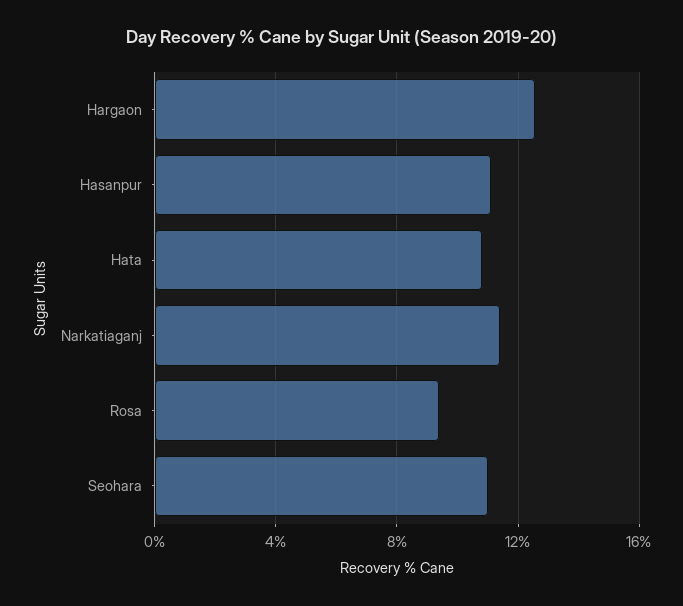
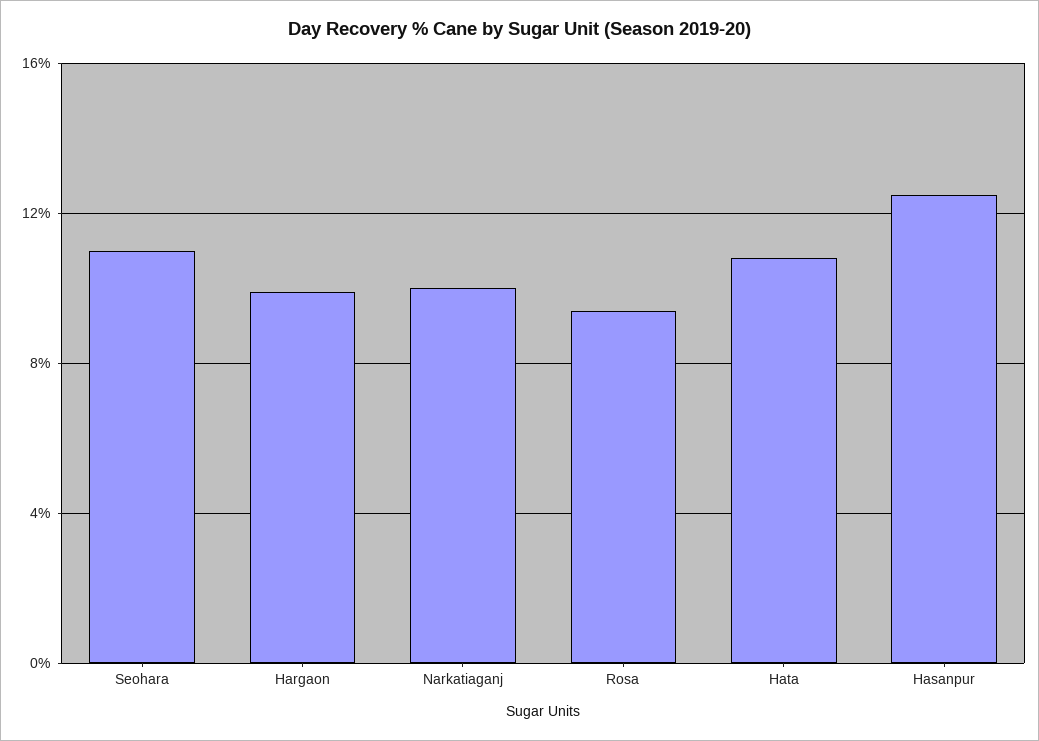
  {
-   "Hargaon": 12.5,
+   "Hargaon": 10,
-   "Hasanpur": 11,
+   "Hasanpur": 12.5,
    "Hata": 11,
-   "Narkatiaganj": 11.5,
+   "Narkatiaganj": 10,
    "Rosa": 9.5,
    "Seohara": 11
  }

